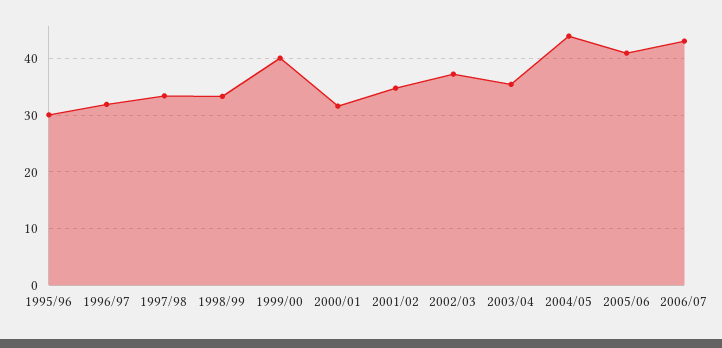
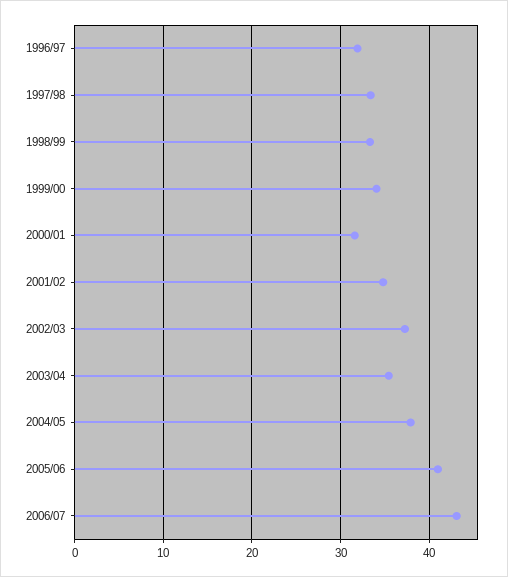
  {
-   "1995/96": 30,
    "1996/97": 32,
    "1997/98": 33,
    "1998/99": 33,
-   "1999/00": 40,
+   "1999/00": 34,
    "2000/01": 32,
    "2001/02": 35,
    "2002/03": 37,
    "2003/04": 35,
-   "2004/05": 44,
+   "2004/05": 38,
    "2005/06": 41,
    "2006/07": 43
  }

